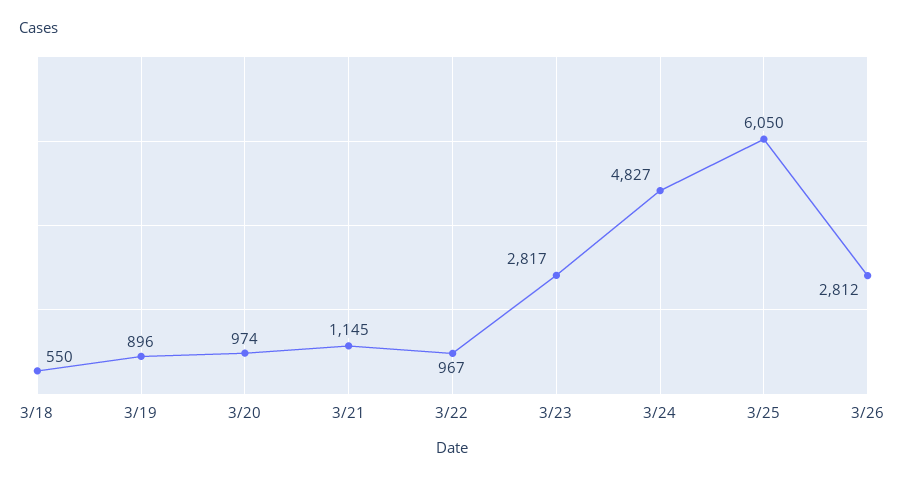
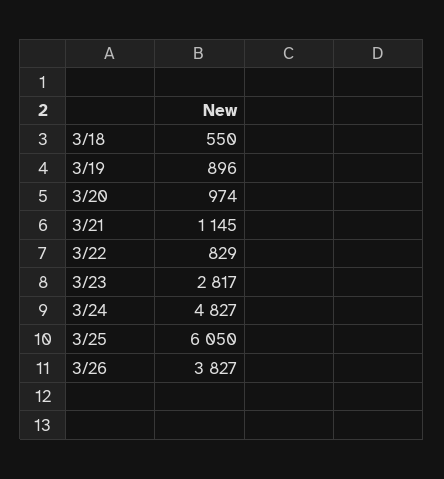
  {
    "3/18": 550,
    "3/19": 896,
    "3/20": 974,
    "3/21": 1145,
-   "3/22": 967,
+   "3/22": 829,
    "3/23": 2817,
    "3/24": 4827,
    "3/25": 6050,
-   "3/26": 2812
+   "3/26": 3827
  }

